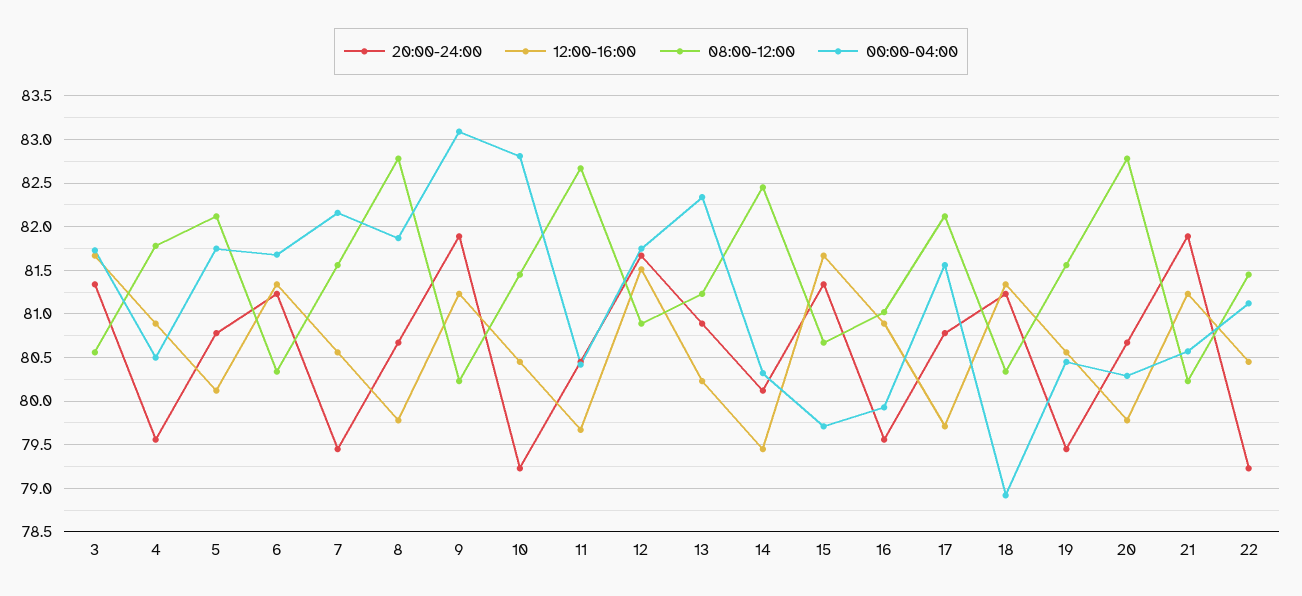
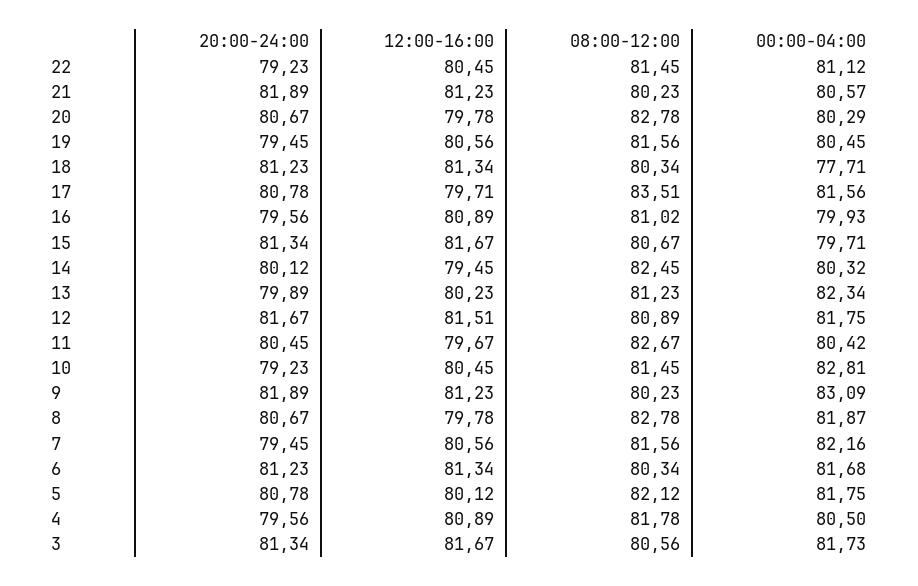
  {
    "20:00-24:00": {
      "3": 81.34,
      "4": 79.56,
      "5": 80.78,
      "6": 81.23,
      "7": 79.45,
      "8": 80.67,
      "9": 81.89,
      "10": 79.23,
      "11": 80.45,
      "12": 81.67,
-     "13": 80.9,
+     "13": 79.89,
      "14": 80.12,
      "15": 81.34,
      "16": 79.56,
      "17": 80.78,
      "18": 81.23,
      "19": 79.45,
      "20": 80.67,
      "21": 81.89,
      "22": 79.23
    },
    "12:00-16:00": {
      "3": 81.67,
      "4": 80.89,
      "5": 80.12,
      "6": 81.34,
      "7": 80.56,
      "8": 79.78,
      "9": 81.23,
      "10": 80.45,
      "11": 79.67,
      "12": 81.51,
      "13": 80.23,
      "14": 79.45,
      "15": 81.67,
      "16": 80.89,
      "17": 79.71,
      "18": 81.34,
      "19": 80.56,
      "20": 79.78,
      "21": 81.23,
      "22": 80.45
    },
    "08:00-12:00": {
      "3": 80.56,
      "4": 81.78,
      "5": 82.12,
      "6": 80.34,
      "7": 81.56,
      "8": 82.78,
      "9": 80.23,
      "10": 81.45,
      "11": 82.67,
      "12": 80.89,
      "13": 81.23,
      "14": 82.45,
      "15": 80.67,
      "16": 81.02,
-     "17": 82.1,
+     "17": 83.51,
      "18": 80.34,
      "19": 81.56,
      "20": 82.78,
      "21": 80.23,
      "22": 81.45
    },
    "00:00-04:00": {
      "3": 81.73,
      "4": 80.5,
      "5": 81.75,
      "6": 81.68,
      "7": 82.16,
      "8": 81.87,
      "9": 83.09,
      "10": 82.81,
      "11": 80.42,
      "12": 81.75,
      "13": 82.34,
      "14": 80.32,
      "15": 79.71,
      "16": 79.93,
      "17": 81.56,
-     "18": 78.9,
+     "18": 77.71,
      "19": 80.45,
      "20": 80.29,
      "21": 80.57,
      "22": 81.12
    }
  }

